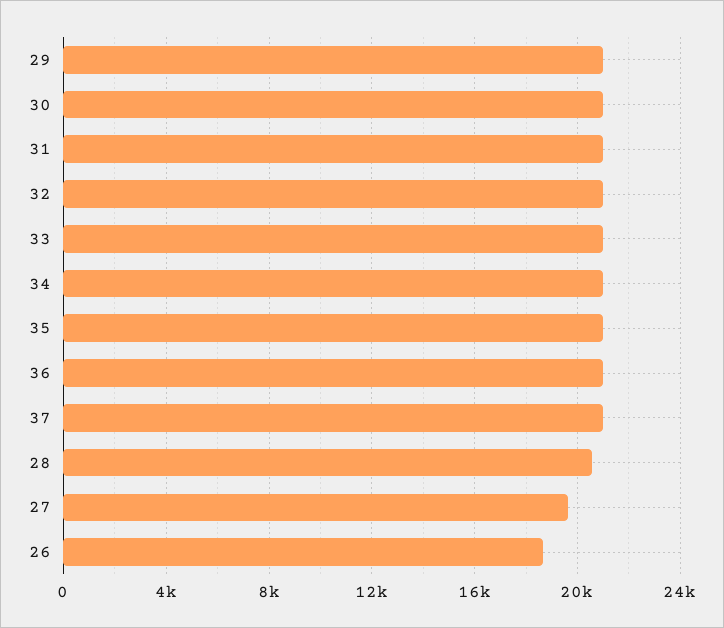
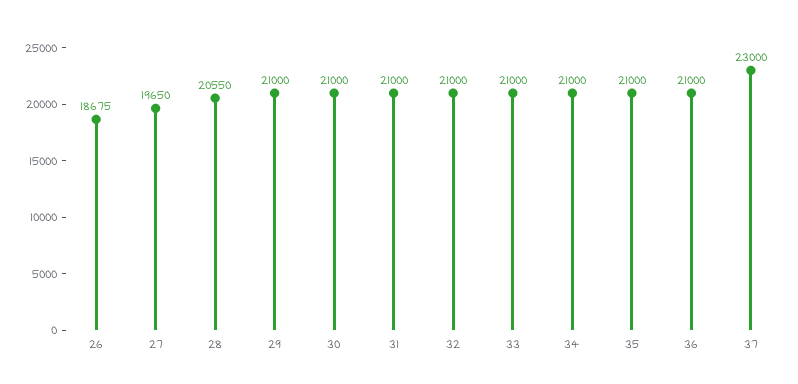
  {
    "29": 21000,
    "30": 21000,
    "31": 21000,
    "32": 21000,
    "33": 21000,
    "34": 21000,
    "35": 21000,
    "36": 21000,
-   "37": 21000,
+   "37": 23000,
    "28": 20550,
    "27": 19650,
    "26": 18675
  }

